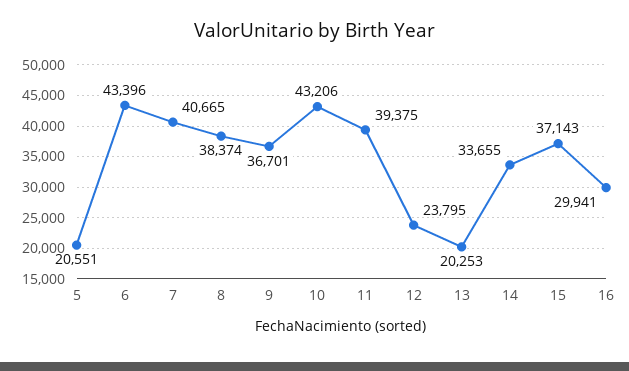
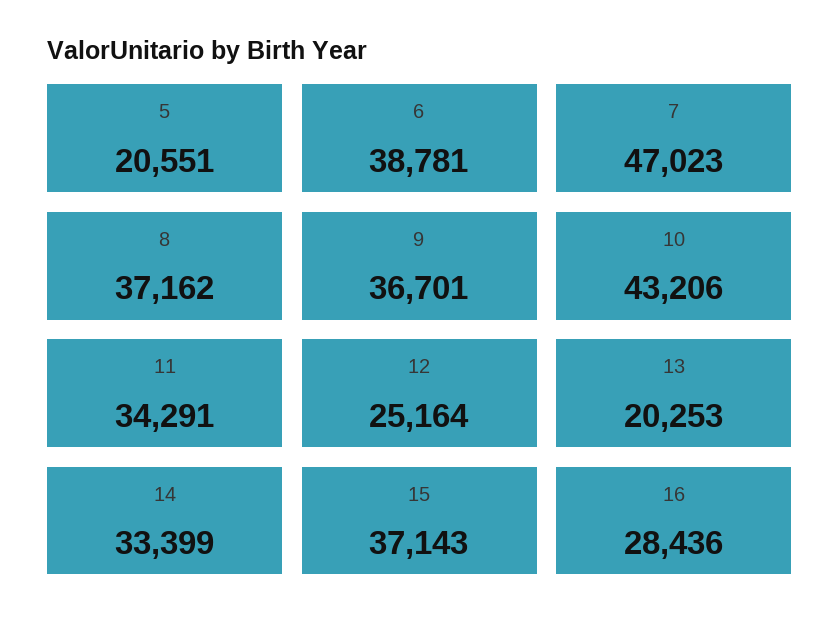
  {
    "5": 20551,
-   "6": 43396,
+   "6": 38781,
-   "7": 40665,
+   "7": 47023,
-   "8": 38374,
+   "8": 37162,
    "9": 36701,
    "10": 43206,
-   "11": 39375,
+   "11": 34291,
-   "12": 23795,
+   "12": 25164,
    "13": 20253,
-   "14": 33655,
+   "14": 33399,
    "15": 37143,
-   "16": 29941
+   "16": 28436
  }

